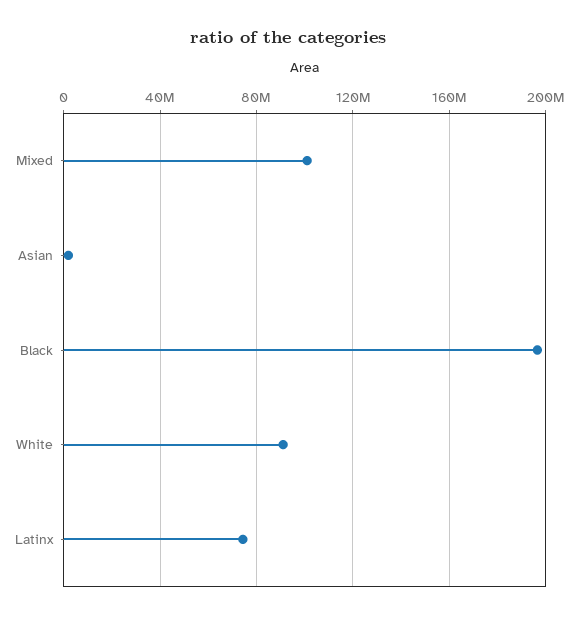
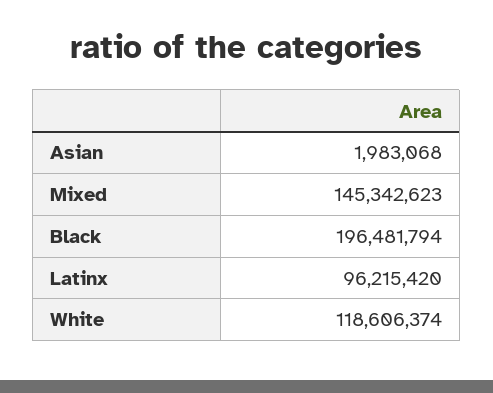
  {
-   "Mixed": 100000000,
+   "Mixed": 145342623,
    "Asian": 1983068,
    "Black": 196481794,
-   "White": 90000000,
+   "White": 118606374,
-   "Latinx": 75000000
+   "Latinx": 96215420
  }

